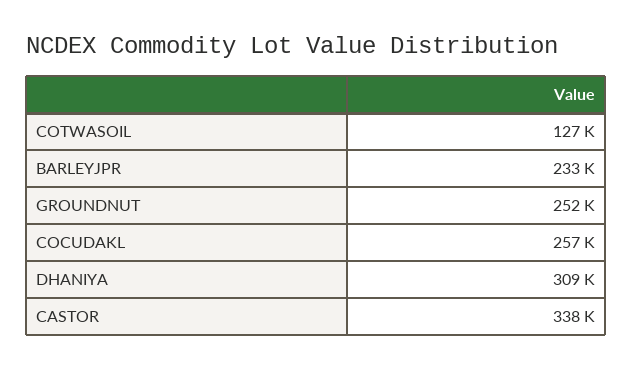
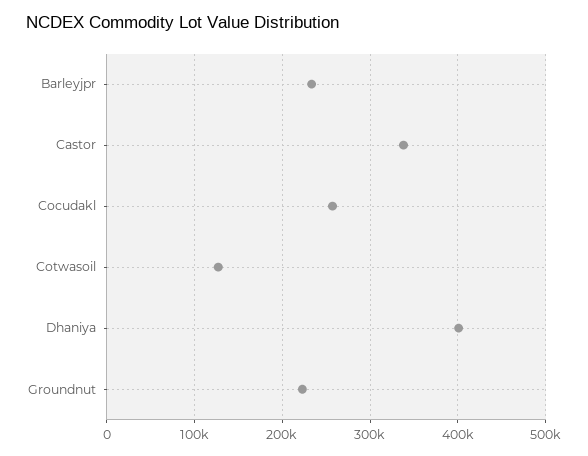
  {
    "COTWASOIL": 127000,
    "BARLEYJPR": 233000,
-   "GROUNDNUT": 252000,
+   "GROUNDNUT": 220000,
    "COCUDAKL": 257000,
-   "DHANIYA": 309000,
+   "DHANIYA": 400000,
    "CASTOR": 338000
  }

